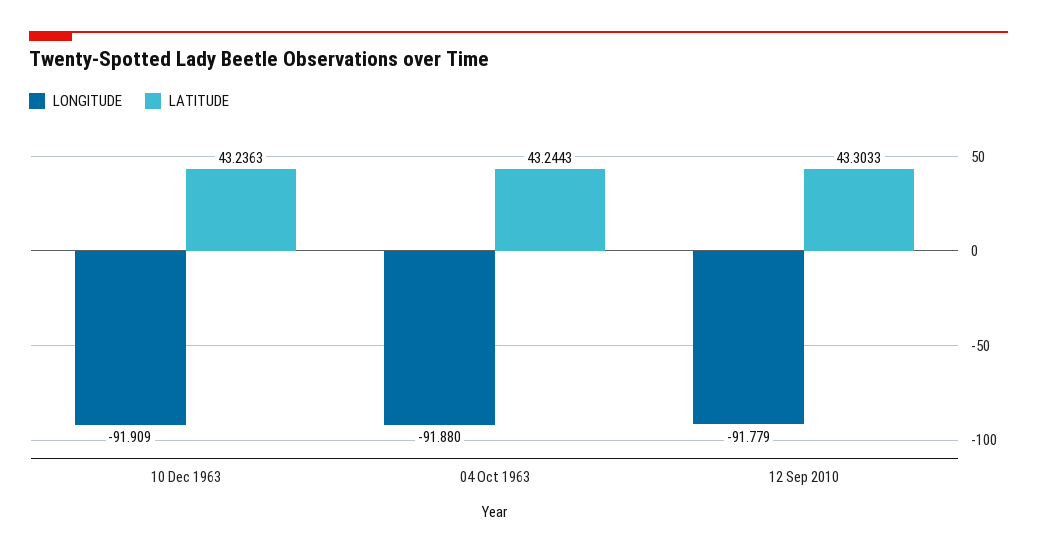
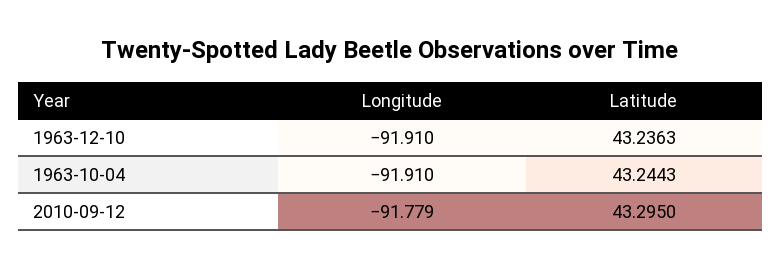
  {
    "LONGITUDE": {
-     "10 Dec 1963": -91.909,
+     "10 Dec 1963": -91.91,
-     "04 Oct 1963": -91.88,
+     "04 Oct 1963": -91.91,
      "12 Sep 2010": -91.779
    },
    "LATITUDE": {
      "10 Dec 1963": 43.2363,
      "04 Oct 1963": 43.2443,
-     "12 Sep 2010": 43.3033
+     "12 Sep 2010": 43.295
    }
  }

